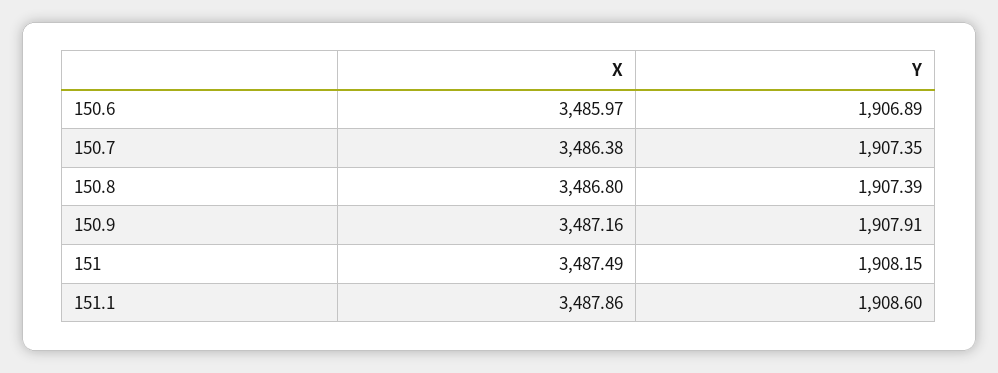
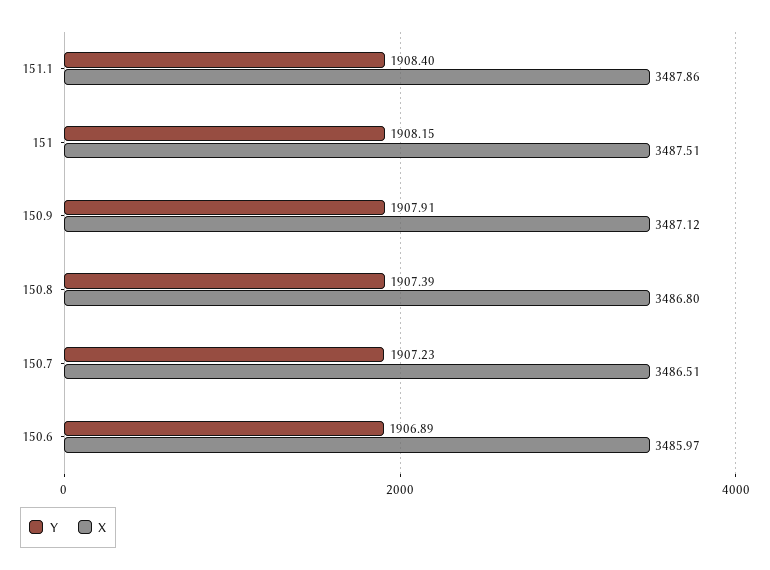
  {
    "X": {
      "150.6": 3485.97,
-     "150.7": 3486.38,
+     "150.7": 3486.51,
      "150.8": 3486.8,
-     "150.9": 3487.16,
+     "150.9": 3487.12,
-     "151": 3487.49,
+     "151": 3487.51,
      "151.1": 3487.86
    },
    "Y": {
      "150.6": 1906.89,
-     "150.7": 1907.35,
+     "150.7": 1907.23,
      "150.8": 1907.39,
      "150.9": 1907.91,
      "151": 1908.15,
-     "151.1": 1908.6
+     "151.1": 1908.4
    }
  }

